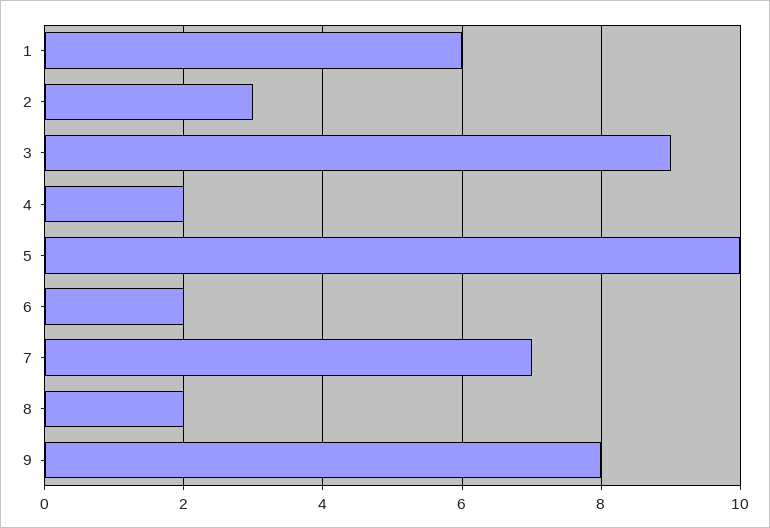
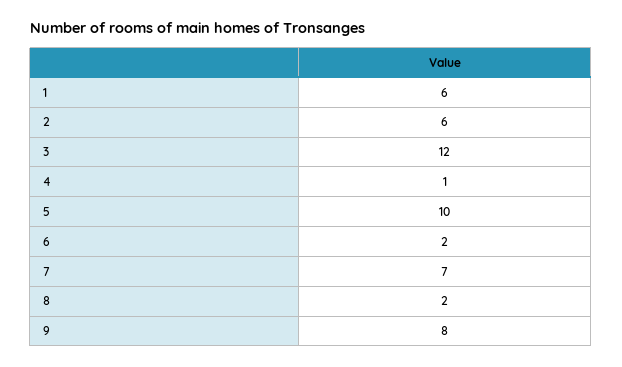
  {
    "1": 6,
-   "2": 3,
+   "2": 6,
-   "3": 9,
+   "3": 12,
-   "4": 2,
+   "4": 1,
    "5": 10,
    "6": 2,
    "7": 7,
    "8": 2,
    "9": 8
  }

